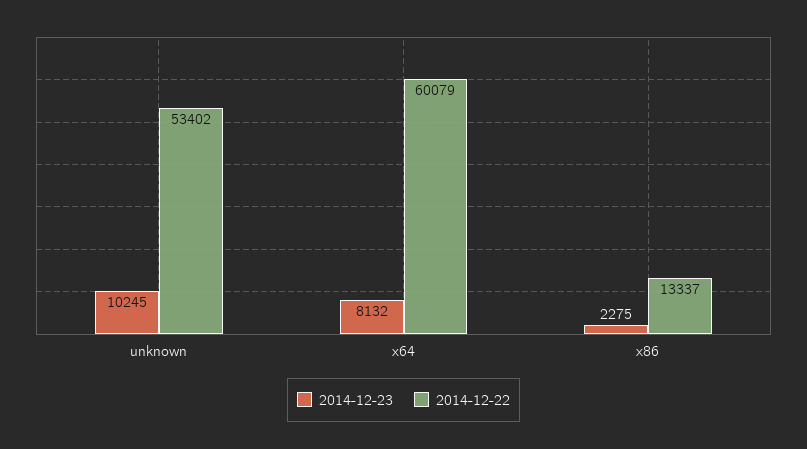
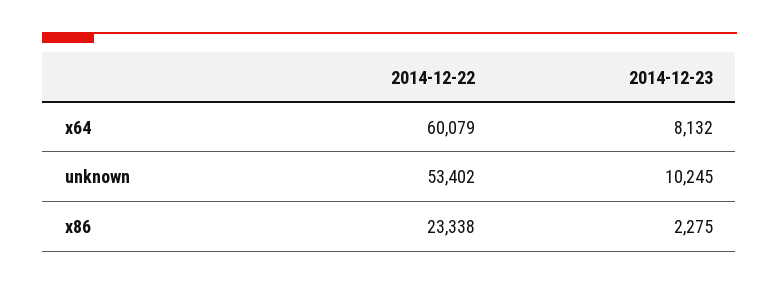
  {
    "2014-12-23": {
      "unknown": 10245,
      "x64": 8132,
      "x86": 2275
    },
    "2014-12-22": {
      "unknown": 53402,
      "x64": 60079,
-     "x86": 13337
+     "x86": 23338
    }
  }

